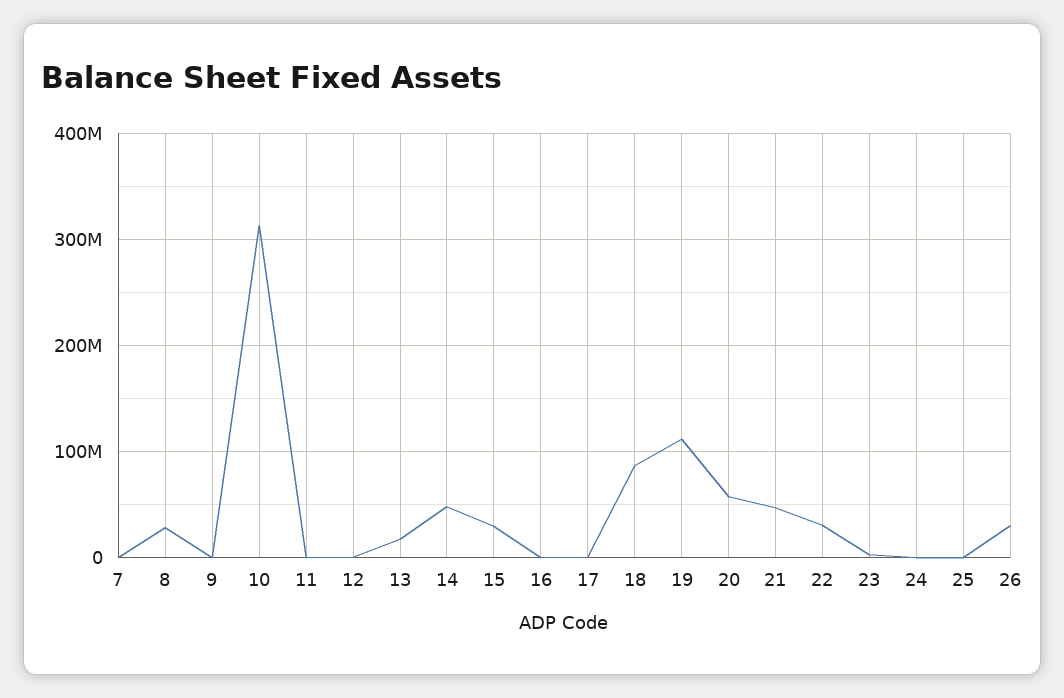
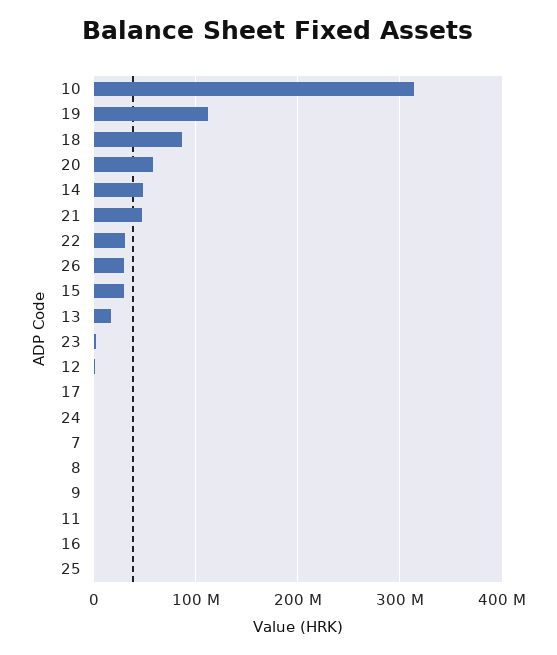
  {
    "7": 0,
-   "8": 30000000,
+   "8": 0,
    "9": 0,
    "10": 310000000,
    "11": 0,
    "12": 0,
    "13": 20000000,
    "14": 50000000,
    "15": 30000000,
    "16": 0,
    "17": 0,
    "18": 90000000,
    "19": 110000000,
    "20": 60000000,
    "21": 50000000,
    "22": 30000000,
    "23": 0,
    "24": 0,
    "25": 0,
    "26": 30000000
  }

